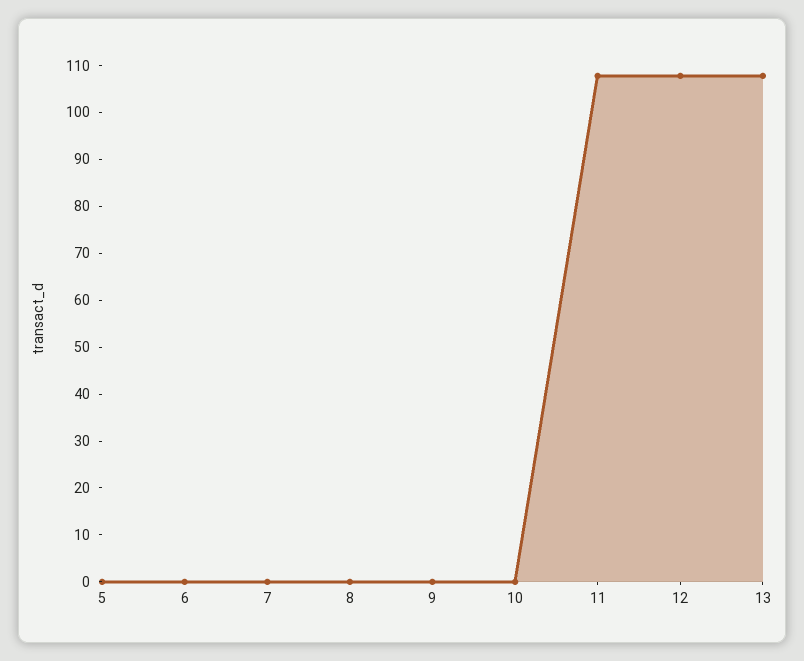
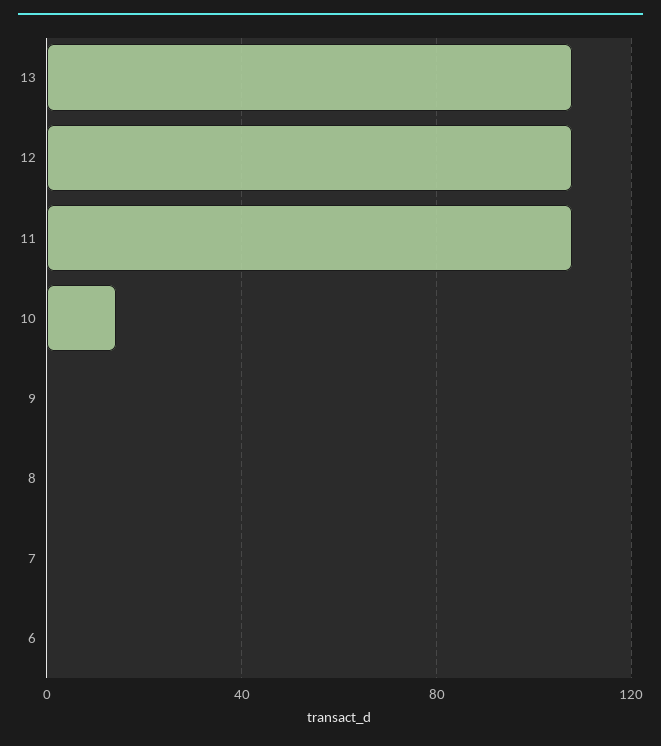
  {
-   "5": 0,
    "6": 0,
    "7": 0,
    "8": 0,
    "9": 0,
-   "10": 0,
+   "10": 15,
    "11": 108,
    "12": 108,
    "13": 108
  }

